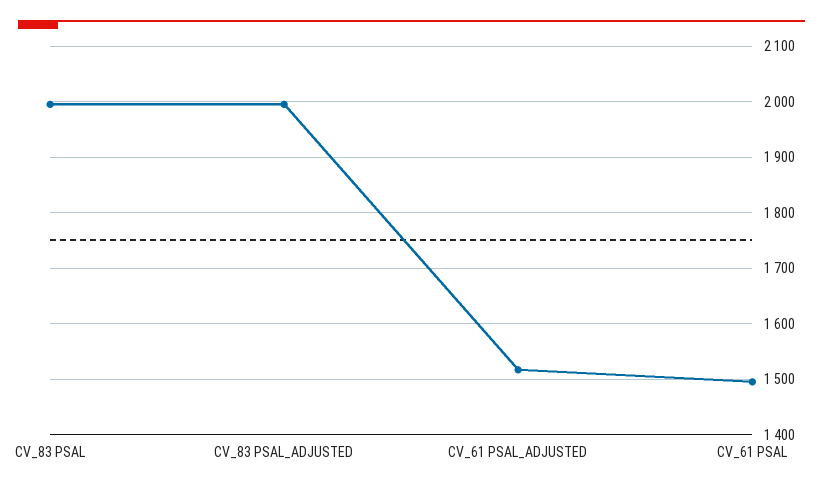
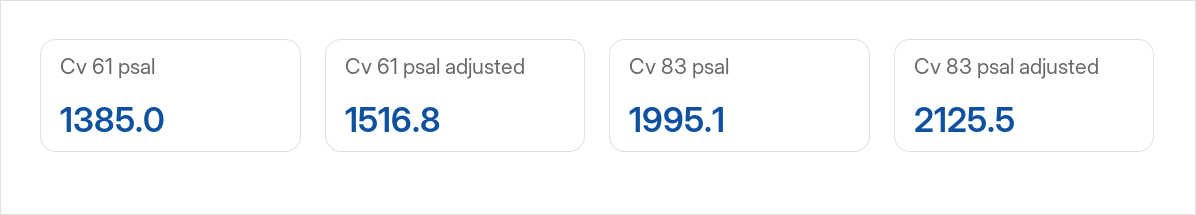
  {
    "CV_83 PSAL": 1995.1,
-   "CV_83 PSAL_ADJUSTED": 2000,
+   "CV_83 PSAL_ADJUSTED": 2125.5,
    "CV_61 PSAL_ADJUSTED": 1516.8,
-   "CV_61 PSAL": 1500
+   "CV_61 PSAL": 1385
  }

